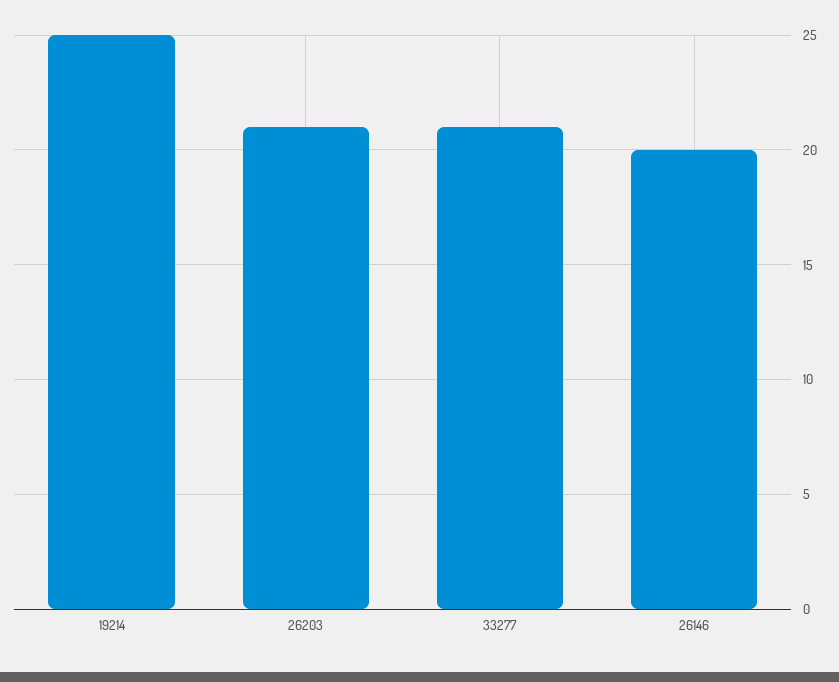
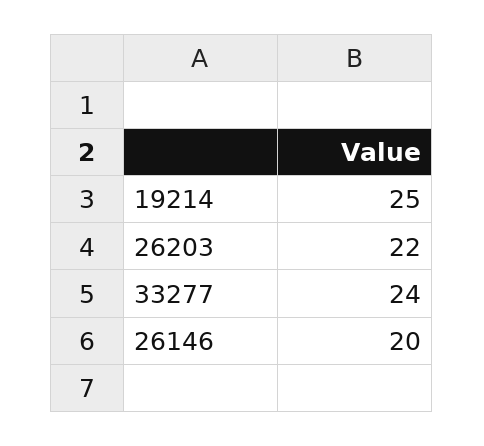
  {
    "19214": 25,
-   "26203": 21,
+   "26203": 22,
-   "33277": 21,
+   "33277": 24,
    "26146": 20
  }

